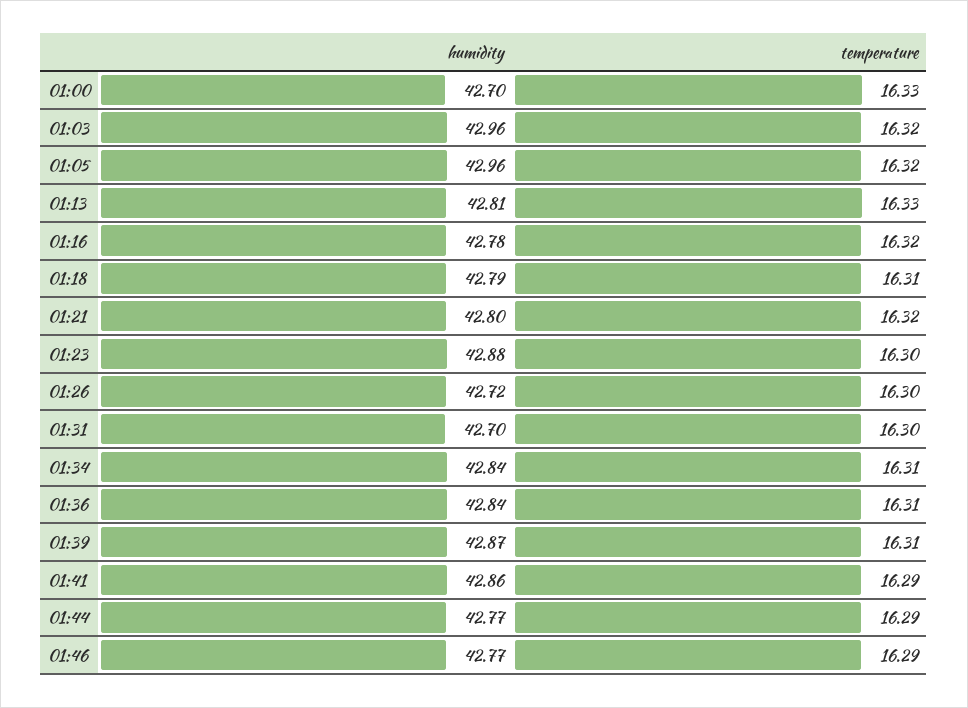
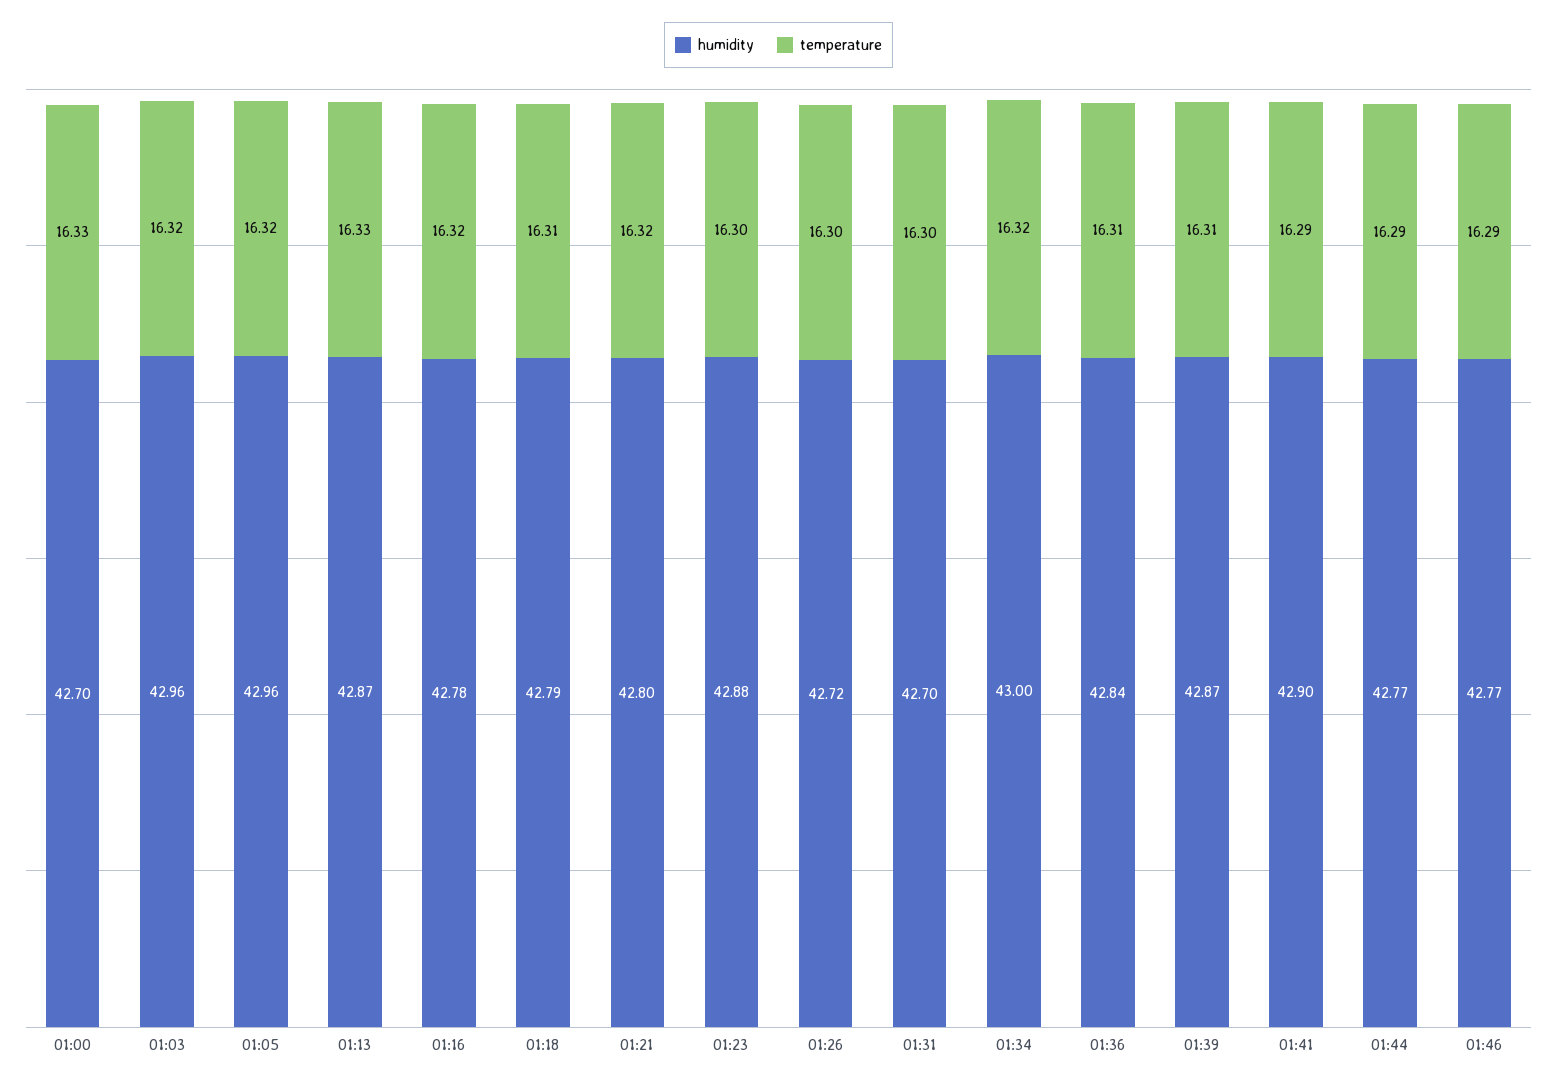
  {
    "humidity": {
      "01:00": 42.7,
      "01:03": 42.96,
      "01:05": 42.96,
-     "01:13": 42.81,
+     "01:13": 42.87,
      "01:16": 42.78,
      "01:18": 42.79,
      "01:21": 42.8,
      "01:23": 42.88,
      "01:26": 42.72,
      "01:31": 42.7,
-     "01:34": 42.84,
+     "01:34": 43,
      "01:36": 42.84,
      "01:39": 42.87,
-     "01:41": 42.86,
+     "01:41": 42.9,
      "01:44": 42.77,
      "01:46": 42.77
    },
    "temperature": {
      "01:00": 16.33,
      "01:03": 16.32,
      "01:05": 16.32,
      "01:13": 16.33,
      "01:16": 16.32,
      "01:18": 16.31,
      "01:21": 16.32,
      "01:23": 16.3,
      "01:26": 16.3,
      "01:31": 16.3,
-     "01:34": 16.31,
+     "01:34": 16.32,
      "01:36": 16.31,
      "01:39": 16.31,
      "01:41": 16.29,
      "01:44": 16.29,
      "01:46": 16.29
    }
  }

